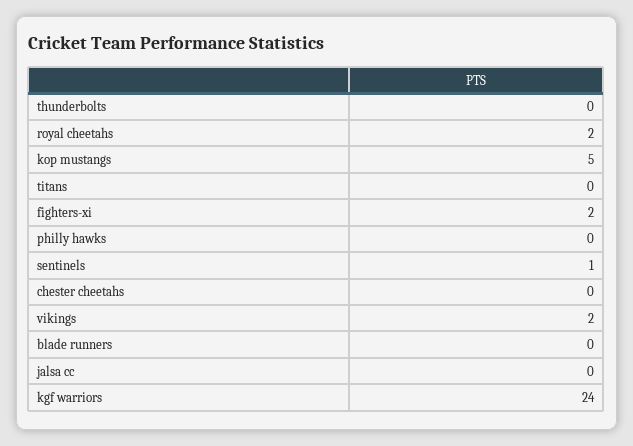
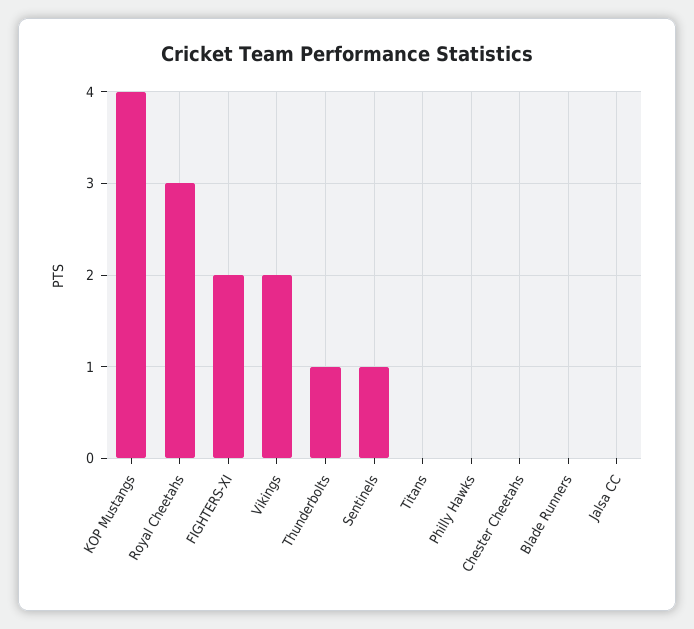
  {
-   "thunderbolts": 0,
+   "thunderbolts": 1,
-   "royal cheetahs": 2,
+   "royal cheetahs": 3,
-   "kop mustangs": 5,
+   "kop mustangs": 4,
    "titans": 0,
    "fighters-xi": 2,
    "philly hawks": 0,
    "sentinels": 1,
    "chester cheetahs": 0,
    "vikings": 2,
    "blade runners": 0,
-   "jalsa cc": 0,
+   "jalsa cc": 0
-   "kgf warriors": 24
  }

